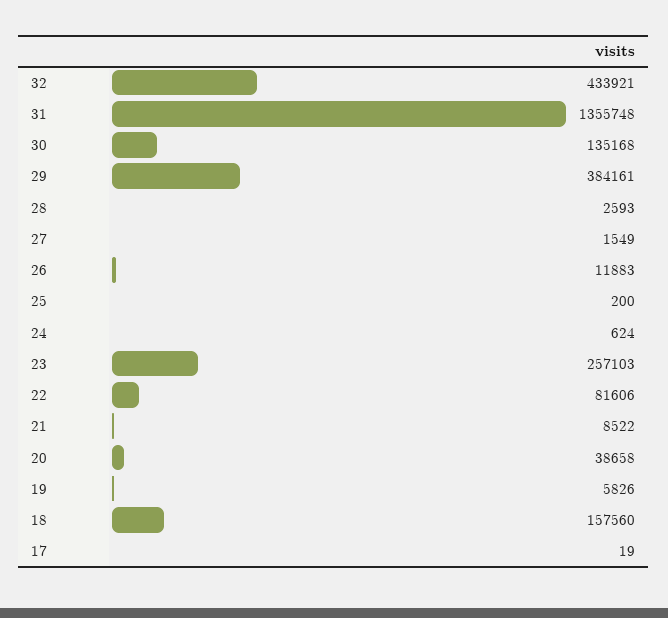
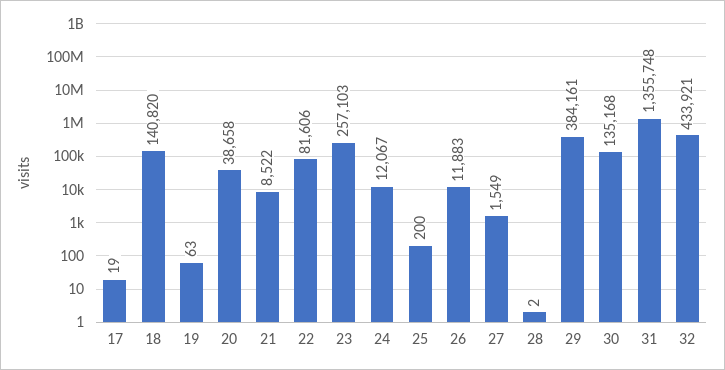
  {
    "32": 433921,
    "31": 1355748,
    "30": 135168,
    "29": 384161,
-   "28": 2593,
+   "28": 2,
    "27": 1549,
    "26": 11883,
    "25": 200,
-   "24": 624,
+   "24": 12067,
    "23": 257103,
    "22": 81606,
    "21": 8522,
    "20": 38658,
-   "19": 5826,
+   "19": 63,
-   "18": 157560,
+   "18": 140820,
    "17": 19
  }

